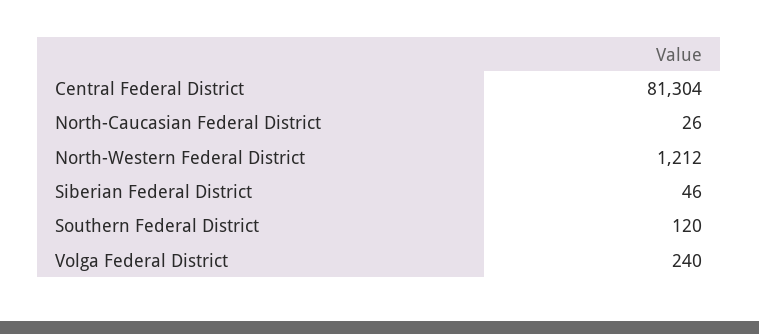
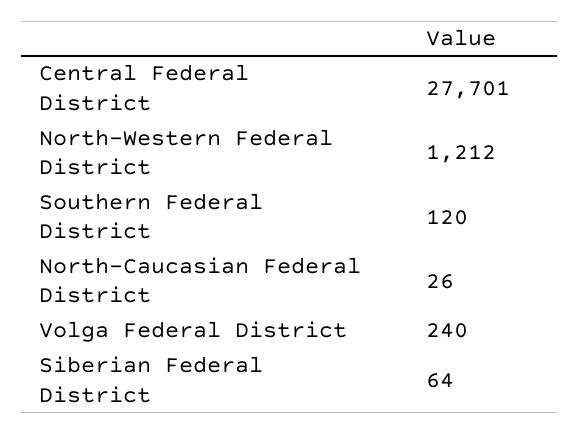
  {
-   "Central Federal District": 81304,
+   "Central Federal District": 27701,
    "North-Caucasian Federal District": 26,
    "North-Western Federal District": 1212,
-   "Siberian Federal District": 46,
+   "Siberian Federal District": 64,
    "Southern Federal District": 120,
    "Volga Federal District": 240
  }

